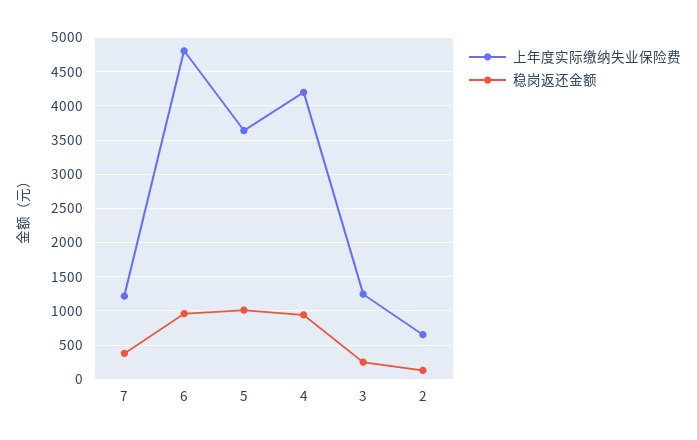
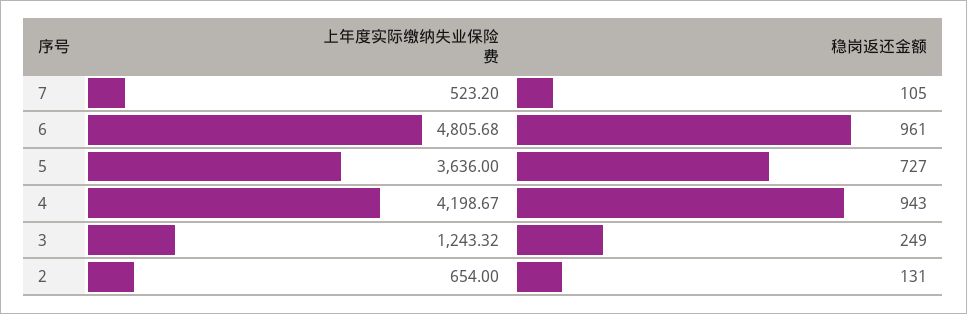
  {
    "上年度实际缴纳失业保险费": {
-     "7": 1200,
+     "7": 523.2,
      "6": 4805.68,
      "5": 3636,
      "4": 4198.67,
      "3": 1243.32,
      "2": 654
    },
    "稳岗返还金额": {
-     "7": 400,
+     "7": 105,
      "6": 961,
-     "5": 1000,
+     "5": 727,
      "4": 943,
      "3": 249,
      "2": 131
    }
  }

